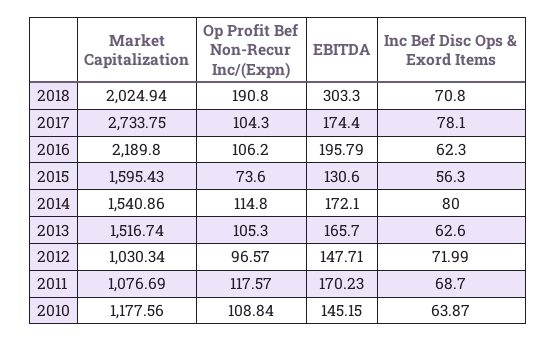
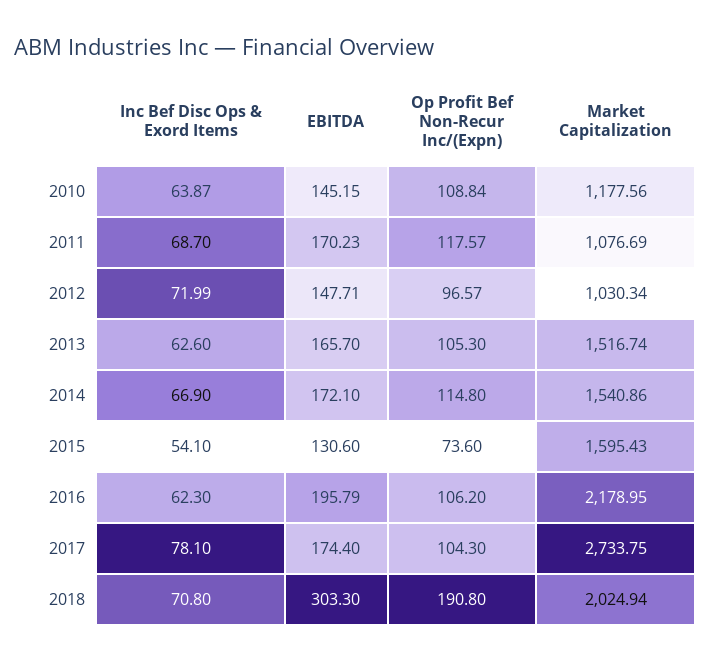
  {
    "Market Capitalization": {
      "2018": 2024.94,
      "2017": 2733.75,
-     "2016": 2189.8,
+     "2016": 2178.95,
      "2015": 1595.43,
      "2014": 1540.86,
      "2013": 1516.74,
      "2012": 1030.34,
      "2011": 1076.69,
      "2010": 1177.56
    },
    "Op Profit Bef Non-Recur Inc/(Expn)": {
      "2018": 190.8,
      "2017": 104.3,
      "2016": 106.2,
      "2015": 73.6,
      "2014": 114.8,
      "2013": 105.3,
      "2012": 96.57,
      "2011": 117.57,
      "2010": 108.84
    },
    "EBITDA": {
      "2018": 303.3,
      "2017": 174.4,
      "2016": 195.79,
      "2015": 130.6,
      "2014": 172.1,
      "2013": 165.7,
      "2012": 147.71,
      "2011": 170.23,
      "2010": 145.15
    },
    "Inc Bef Disc Ops & Exord Items": {
      "2018": 70.8,
      "2017": 78.1,
      "2016": 62.3,
-     "2015": 56.3,
+     "2015": 54.1,
-     "2014": 80,
+     "2014": 66.9,
      "2013": 62.6,
      "2012": 71.99,
      "2011": 68.7,
      "2010": 63.87
    }
  }

